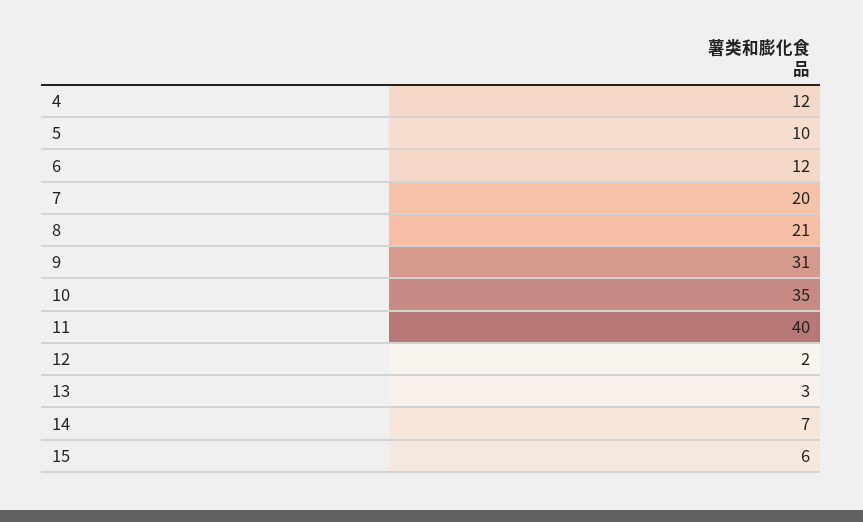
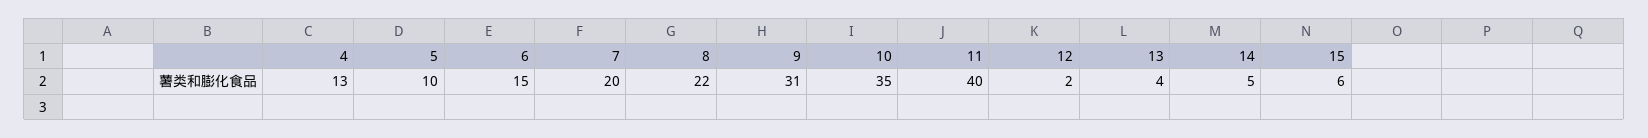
  {
-   "4": 12,
+   "4": 13,
    "5": 10,
-   "6": 12,
+   "6": 15,
    "7": 20,
-   "8": 21,
+   "8": 22,
    "9": 31,
    "10": 35,
    "11": 40,
    "12": 2,
-   "13": 3,
+   "13": 4,
-   "14": 7,
+   "14": 5,
    "15": 6
  }

